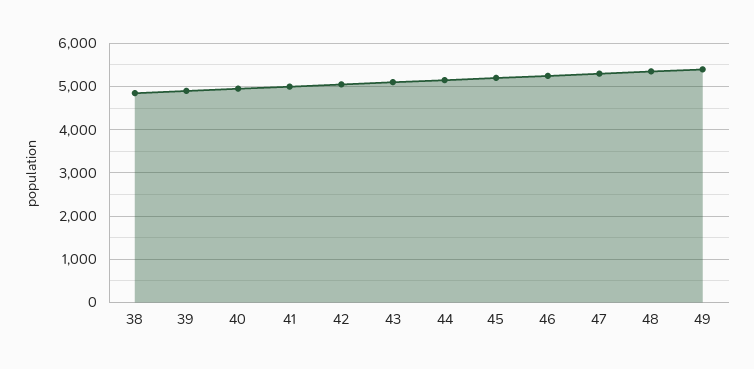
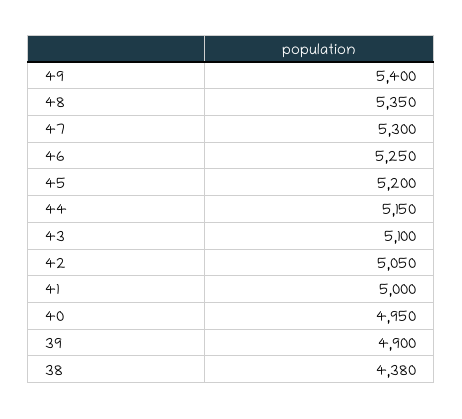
  {
-   "38": 4800,
+   "38": 4380,
    "39": 4900,
    "40": 4950,
    "41": 5000,
    "42": 5050,
    "43": 5100,
    "44": 5150,
    "45": 5200,
    "46": 5250,
    "47": 5300,
    "48": 5350,
    "49": 5400
  }

